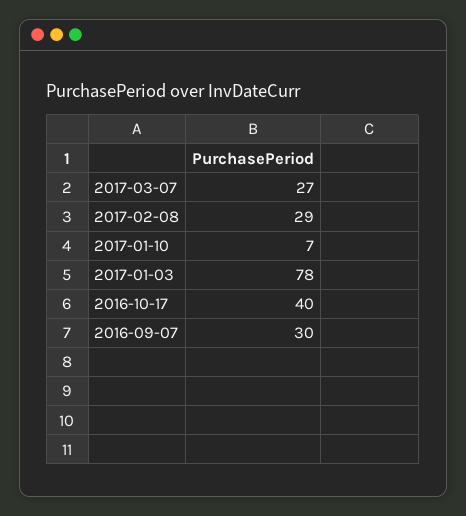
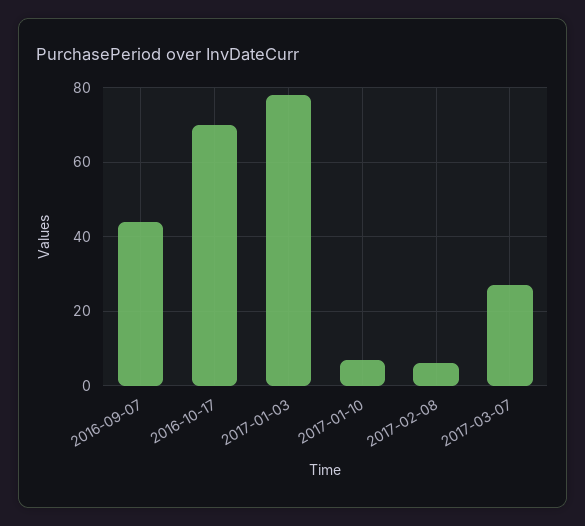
  {
    "2017-03-07": 27,
-   "2017-02-08": 29,
+   "2017-02-08": 5,
    "2017-01-10": 7,
    "2017-01-03": 78,
-   "2016-10-17": 40,
+   "2016-10-17": 70,
-   "2016-09-07": 30
+   "2016-09-07": 45
  }

